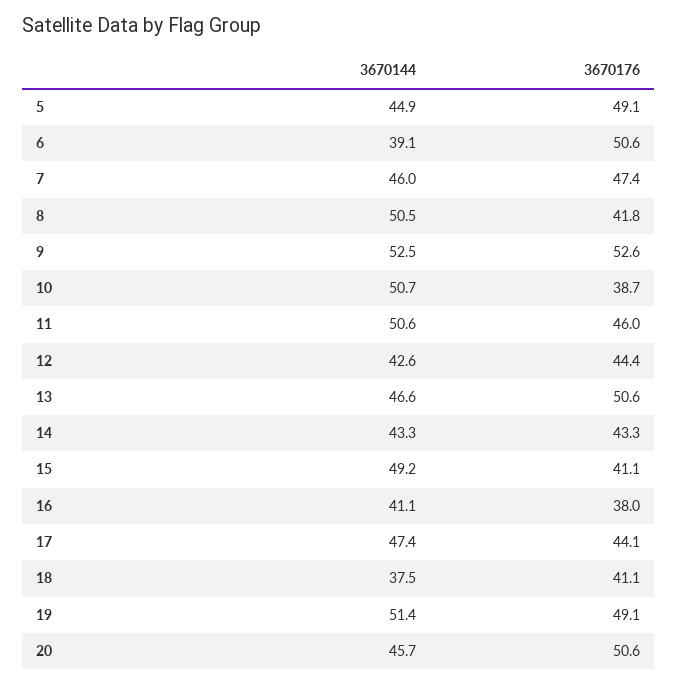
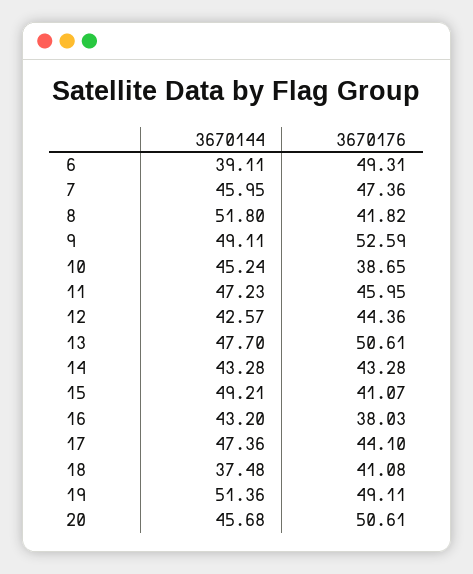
  {
    "3670144": {
-     "5": 44.9,
      "6": 39.11,
      "7": 45.95,
-     "8": 50.5,
+     "8": 51.8,
-     "9": 52.5,
+     "9": 49.11,
-     "10": 50.7,
+     "10": 45.24,
-     "11": 50.6,
+     "11": 47.23,
      "12": 42.57,
-     "13": 46.6,
+     "13": 47.7,
      "14": 43.28,
      "15": 49.21,
-     "16": 41.1,
+     "16": 43.2,
      "17": 47.36,
      "18": 37.48,
      "19": 51.36,
      "20": 45.68
    },
    "3670176": {
-     "5": 49.1,
-     "6": 50.6,
+     "6": 49.31,
      "7": 47.36,
      "8": 41.82,
      "9": 52.59,
      "10": 38.65,
      "11": 45.95,
      "12": 44.36,
      "13": 50.61,
      "14": 43.28,
      "15": 41.07,
      "16": 38.03,
      "17": 44.1,
      "18": 41.08,
      "19": 49.11,
      "20": 50.61
    }
  }

